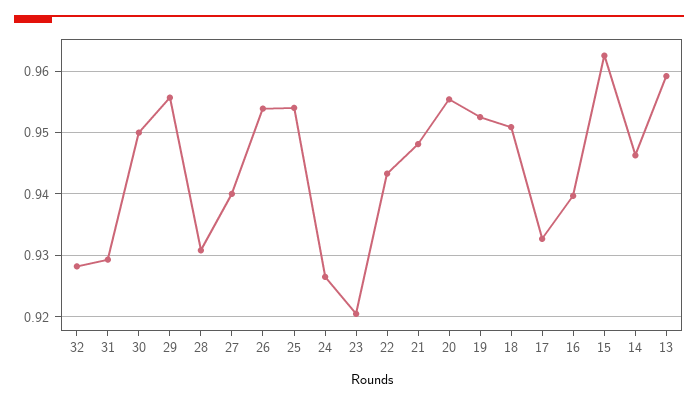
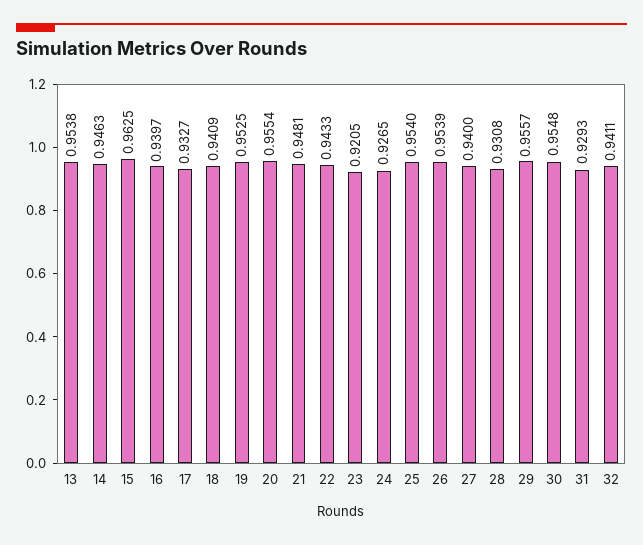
  {
-   "32": 0.928,
+   "32": 0.9411,
    "31": 0.9293,
-   "30": 0.95,
+   "30": 0.9548,
    "29": 0.9557,
    "28": 0.9308,
    "27": 0.94,
    "26": 0.9539,
    "25": 0.954,
    "24": 0.9265,
    "23": 0.9205,
    "22": 0.9433,
    "21": 0.9481,
    "20": 0.9554,
    "19": 0.9525,
-   "18": 0.951,
+   "18": 0.9409,
    "17": 0.9327,
    "16": 0.9397,
    "15": 0.9625,
    "14": 0.9463,
-   "13": 0.959
+   "13": 0.9538
  }

